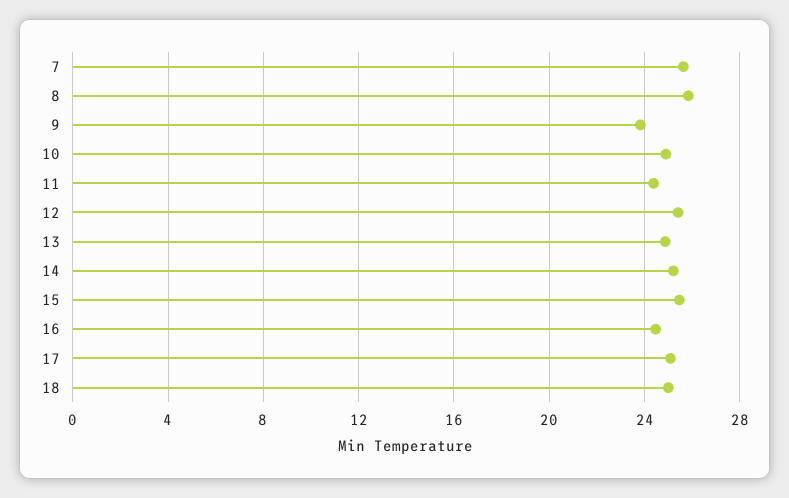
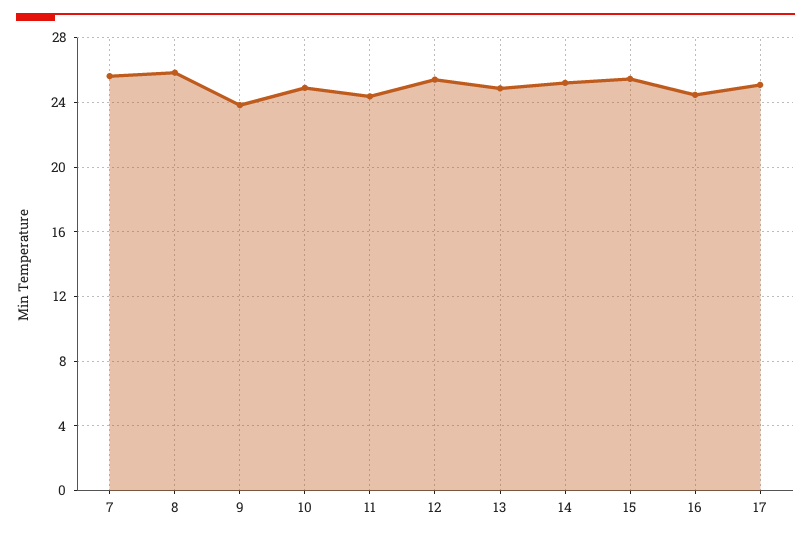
  {
    "7": 25.5,
    "8": 26,
    "9": 24,
    "10": 25,
    "11": 24.5,
    "12": 25.5,
    "13": 25,
    "14": 25,
    "15": 25.5,
    "16": 24.5,
-   "17": 25,
+   "17": 25
-   "18": 25
  }

